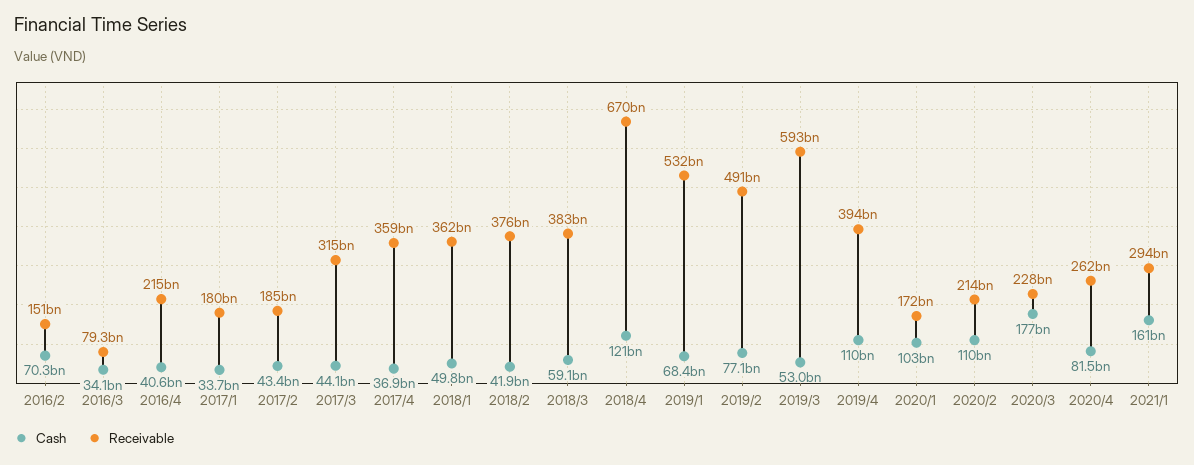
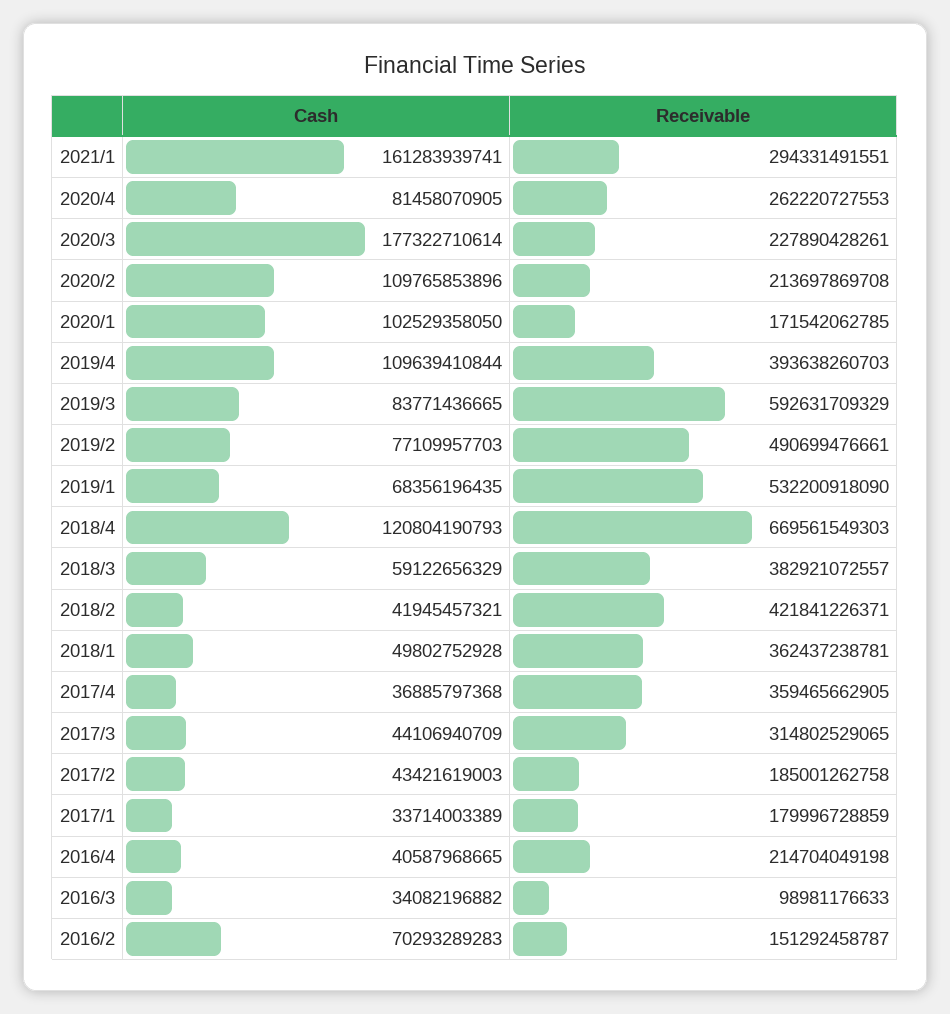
  {
    "Cash": {
      "2016/2": 70293289283,
      "2016/3": 34082196882,
      "2016/4": 40587968665,
      "2017/1": 33714003389,
      "2017/2": 43421619003,
      "2017/3": 44106940709,
      "2017/4": 36885797368,
      "2018/1": 49802752928,
      "2018/2": 41945457321,
      "2018/3": 59122656329,
      "2018/4": 120804190793,
      "2019/1": 68356196435,
      "2019/2": 77109957703,
-     "2019/3": 53000000000,
+     "2019/3": 83771436665,
      "2019/4": 109639410844,
      "2020/1": 102529358050,
      "2020/2": 109765853896,
      "2020/3": 177322710614,
      "2020/4": 81458070905,
      "2021/1": 161283939741
    },
    "Receivable": {
      "2016/2": 151292458787,
-     "2016/3": 79300000000,
+     "2016/3": 98981176633,
      "2016/4": 214704049198,
      "2017/1": 179996728859,
      "2017/2": 185001262758,
      "2017/3": 314802529065,
      "2017/4": 359465662905,
      "2018/1": 362437238781,
-     "2018/2": 376000000000,
+     "2018/2": 421841226371,
      "2018/3": 382921072557,
      "2018/4": 669561549303,
      "2019/1": 532200918090,
      "2019/2": 490699476661,
      "2019/3": 592631709329,
      "2019/4": 393638260703,
      "2020/1": 171542062785,
      "2020/2": 213697869708,
      "2020/3": 227890428261,
      "2020/4": 262220727553,
      "2021/1": 294331491551
    }
  }

